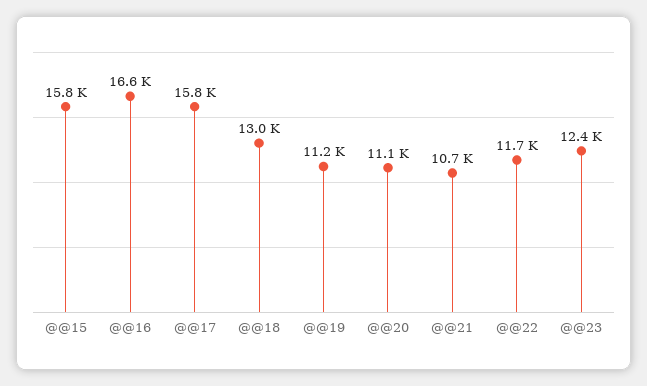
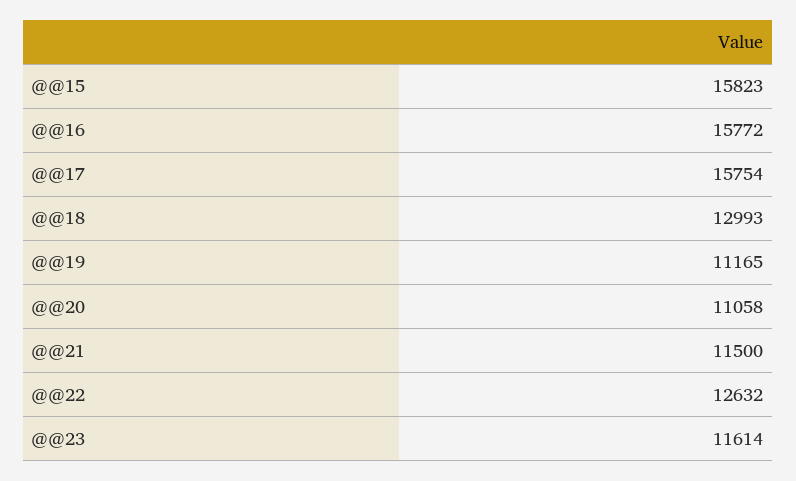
  {
    "@@15": 15823,
-   "@@16": 16600,
+   "@@16": 15772,
    "@@17": 15754,
    "@@18": 12993,
    "@@19": 11165,
    "@@20": 11058,
-   "@@21": 10700,
+   "@@21": 11500,
-   "@@22": 11700,
+   "@@22": 12632,
-   "@@23": 12400
+   "@@23": 11614
  }

